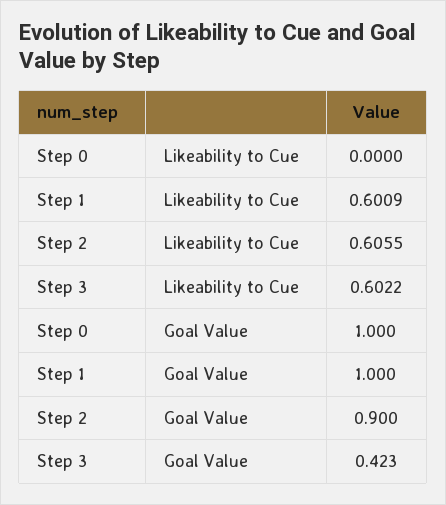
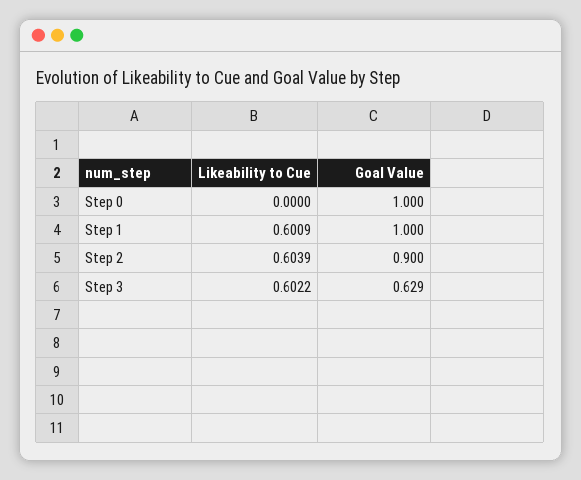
  {
    "Step 0": {
      "Likeability to Cue": 0,
      "Goal Value": 1
    },
    "Step 1": {
      "Likeability to Cue": 0.6009,
      "Goal Value": 1
    },
    "Step 2": {
-     "Likeability to Cue": 0.6055,
+     "Likeability to Cue": 0.6039,
      "Goal Value": 0.9
    },
    "Step 3": {
      "Likeability to Cue": 0.6022,
-     "Goal Value": 0.423
+     "Goal Value": 0.629
    }
  }

